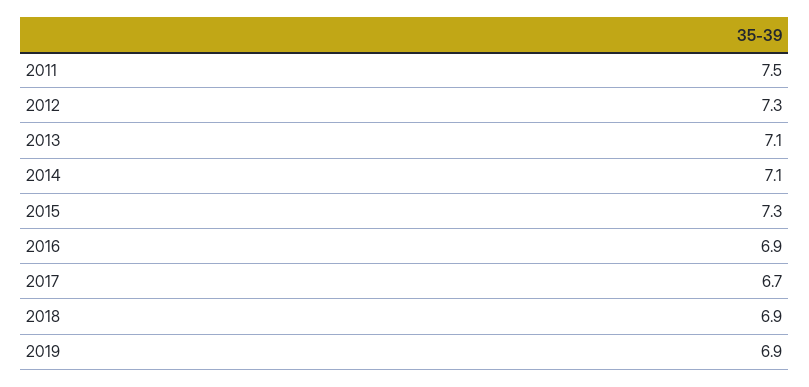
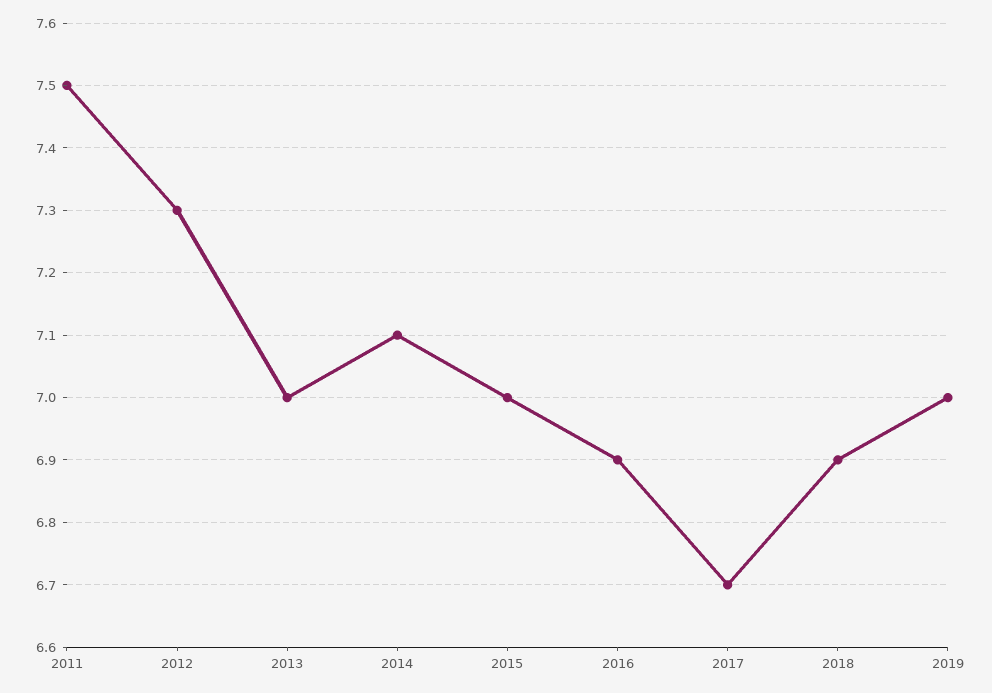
  {
    "2011": 7.5,
    "2012": 7.3,
-   "2013": 7.1,
+   "2013": 7,
    "2014": 7.1,
-   "2015": 7.3,
+   "2015": 7,
    "2016": 6.9,
    "2017": 6.7,
    "2018": 6.9,
-   "2019": 6.9
+   "2019": 7
  }

